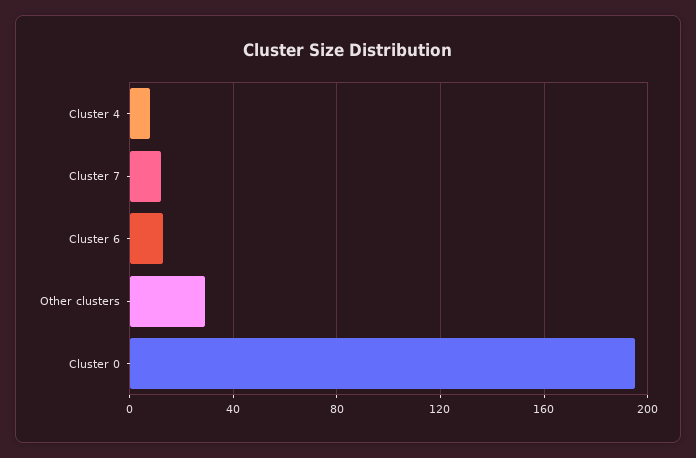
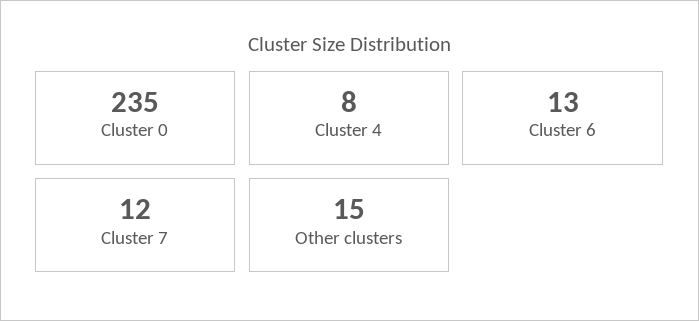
  {
    "Cluster 4": 8,
    "Cluster 7": 12,
    "Cluster 6": 13,
-   "Other clusters": 30,
+   "Other clusters": 15,
-   "Cluster 0": 195
+   "Cluster 0": 235
  }

